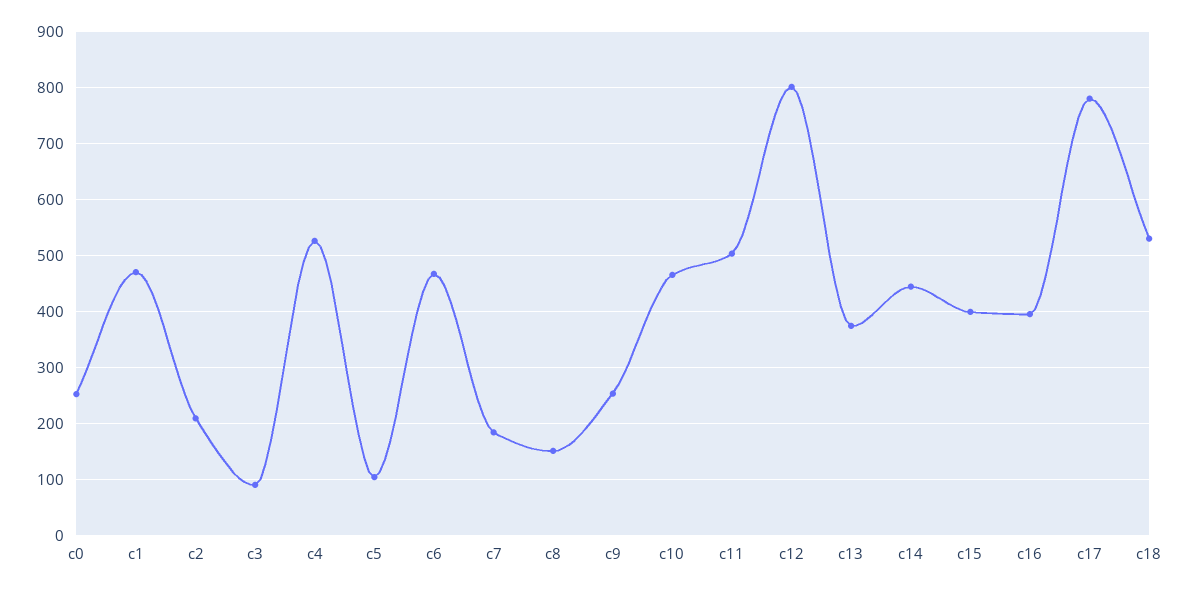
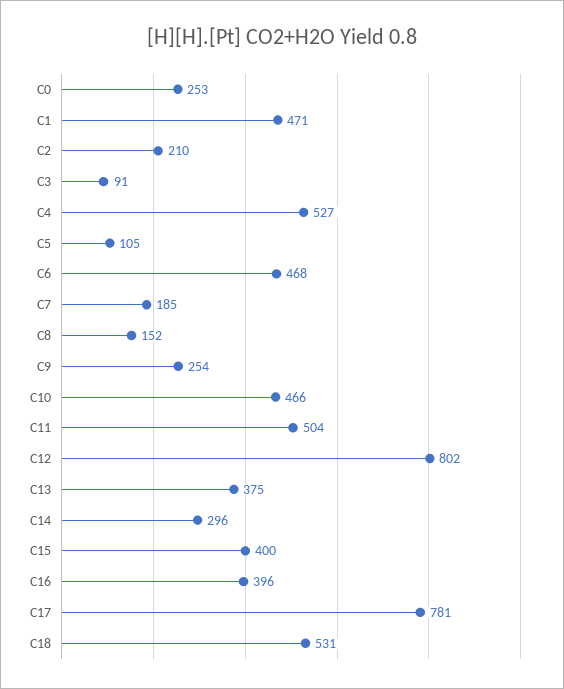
  {
    "c0": 253,
    "c1": 471,
    "c2": 210,
    "c3": 91,
    "c4": 527,
    "c5": 105,
    "c6": 468,
    "c7": 185,
    "c8": 152,
    "c9": 254,
    "c10": 466,
    "c11": 504,
    "c12": 802,
    "c13": 375,
-   "c14": 440,
+   "c14": 296,
    "c15": 400,
    "c16": 396,
    "c17": 781,
    "c18": 531
  }

